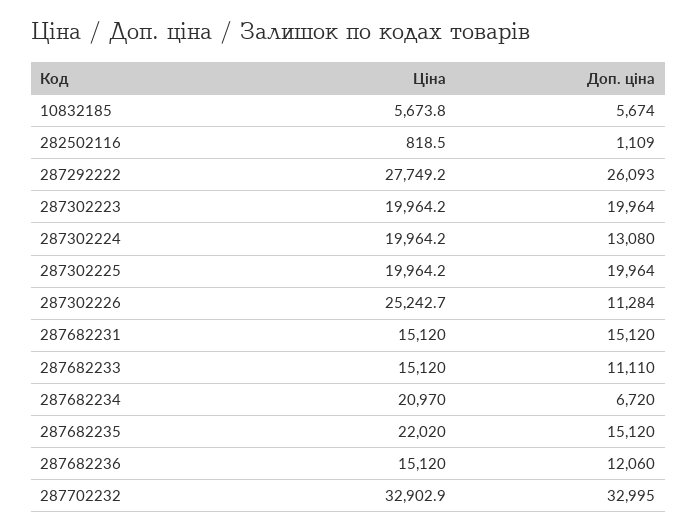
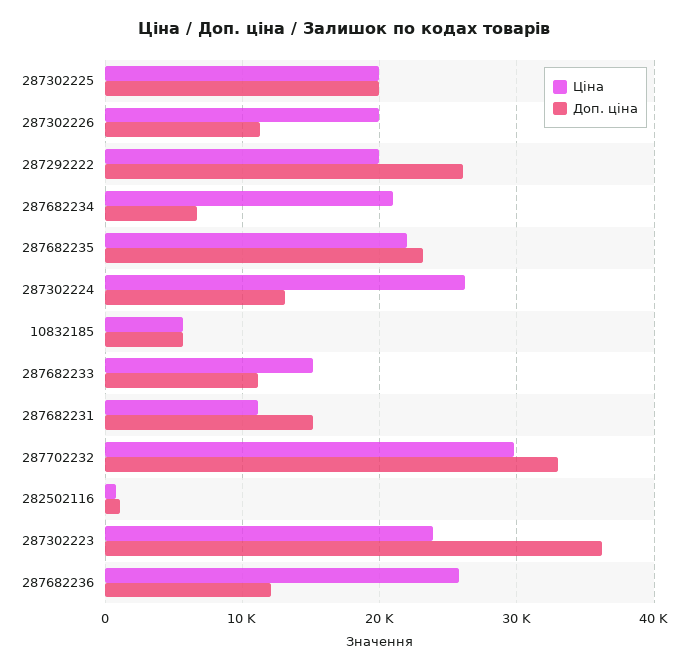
  {
    "Ціна": {
      "10832185": 5673.8,
      "282502116": 818.5,
-     "287292222": 27749.2,
+     "287292222": 20000,
-     "287302223": 19964.2,
+     "287302223": 24000,
-     "287302224": 19964.2,
+     "287302224": 26000,
      "287302225": 19964.2,
-     "287302226": 25242.7,
+     "287302226": 20000,
-     "287682231": 15120,
+     "287682231": 11000,
      "287682233": 15120,
      "287682234": 20970,
      "287682235": 22020,
-     "287682236": 15120,
+     "287682236": 26000,
-     "287702232": 32902.9
+     "287702232": 30000
    },
    "Доп. ціна": {
      "10832185": 5674,
      "282502116": 1109,
      "287292222": 26093,
-     "287302223": 19964,
+     "287302223": 36000,
      "287302224": 13080,
      "287302225": 19964,
      "287302226": 11284,
      "287682231": 15120,
      "287682233": 11110,
      "287682234": 6720,
-     "287682235": 15120,
+     "287682235": 23000,
      "287682236": 12060,
      "287702232": 32995
    }
  }

